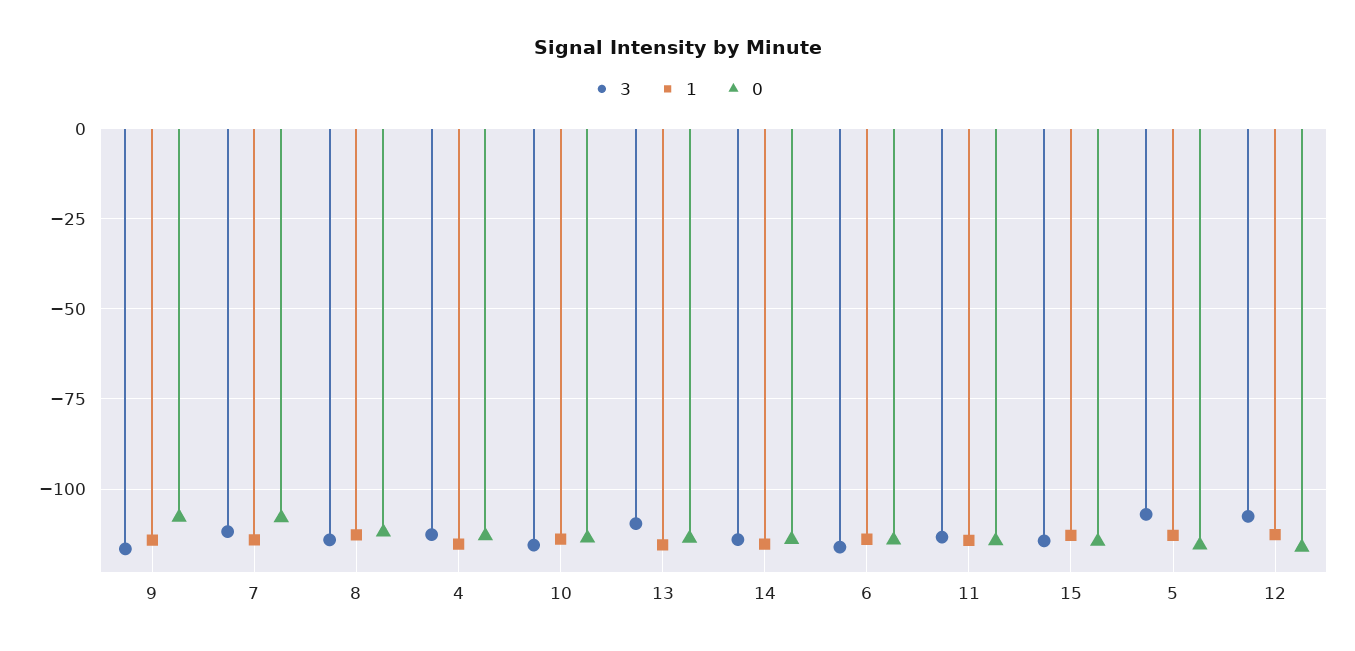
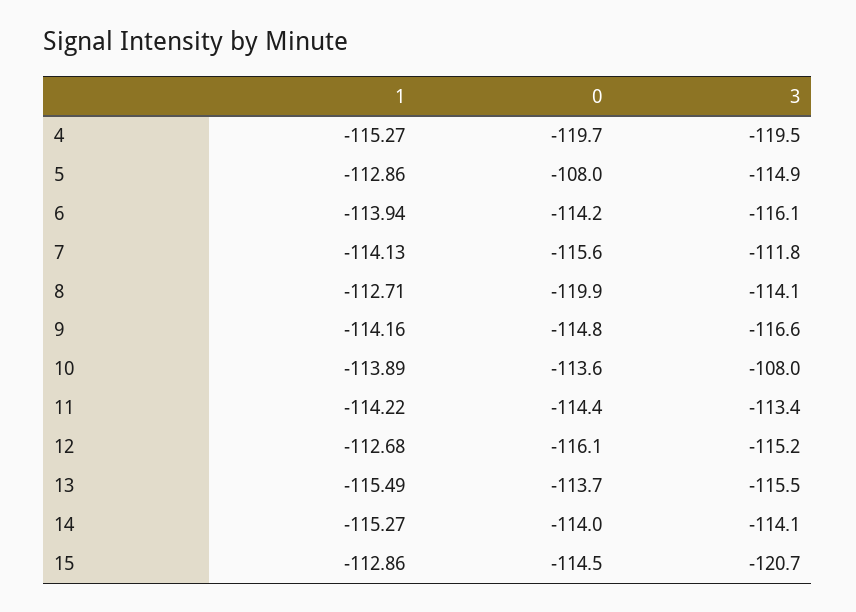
  {
    "3": {
      "9": -116.6,
      "7": -111.8,
      "8": -114.1,
-     "4": -112.5,
+     "4": -119.5,
-     "10": -115,
+     "10": -108,
-     "13": -110,
+     "13": -115.5,
      "14": -114.1,
      "6": -116.1,
      "11": -113.4,
-     "15": -115,
+     "15": -120.7,
-     "5": -107.5,
+     "5": -114.9,
-     "12": -107.5
+     "12": -115.2
    },
    "1": {
      "9": -114.16,
      "7": -114.13,
      "8": -112.71,
      "4": -115.27,
      "10": -113.89,
      "13": -115.49,
      "14": -115.27,
      "6": -113.94,
      "11": -114.22,
      "15": -112.86,
      "5": -112.86,
      "12": -112.68
    },
    "0": {
-     "9": -107.5,
+     "9": -114.8,
-     "7": -107.5,
+     "7": -115.6,
-     "8": -112.5,
+     "8": -119.9,
-     "4": -112.5,
+     "4": -119.7,
      "10": -113.6,
      "13": -113.7,
      "14": -114,
      "6": -114.2,
      "11": -114.4,
      "15": -114.5,
-     "5": -115,
+     "5": -108,
      "12": -116.1
    }
  }

